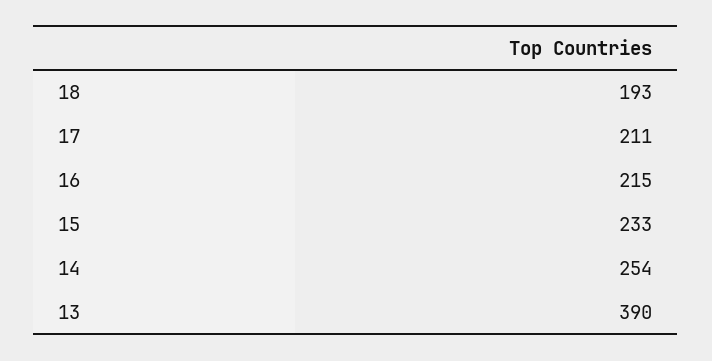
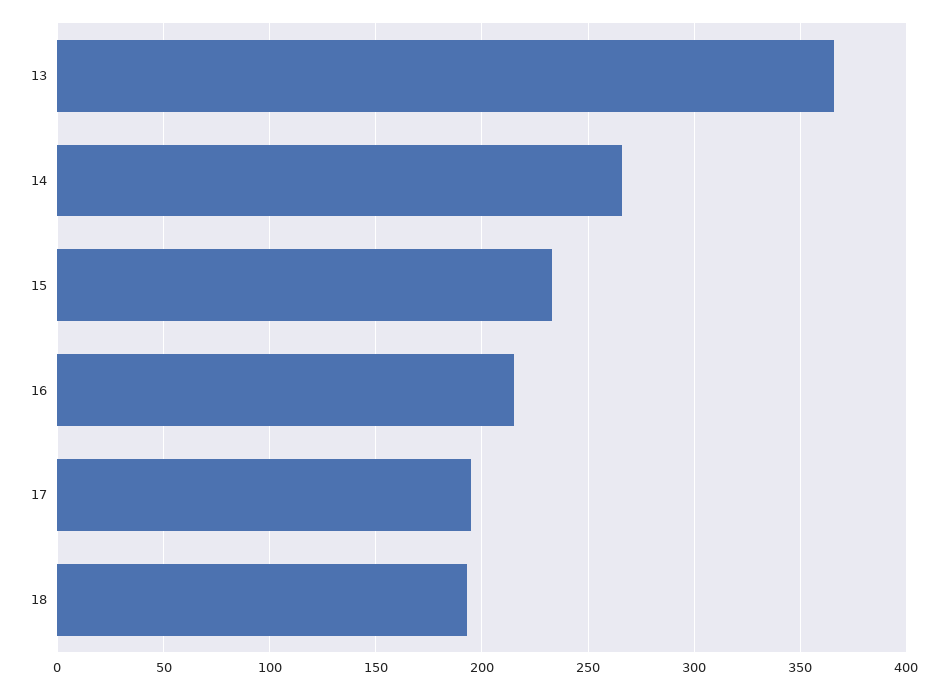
  {
    "18": 193,
-   "17": 211,
+   "17": 195,
    "16": 215,
    "15": 233,
-   "14": 254,
+   "14": 265,
-   "13": 390
+   "13": 365
  }

